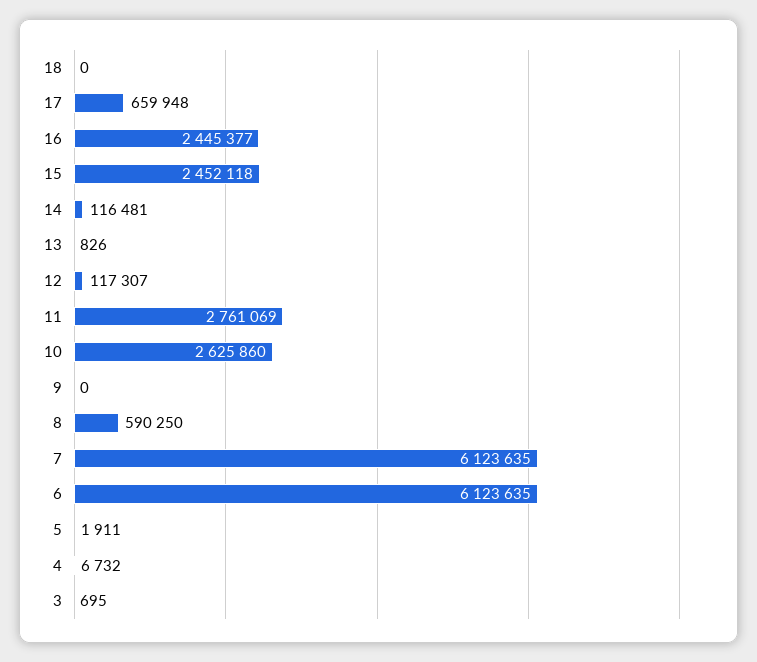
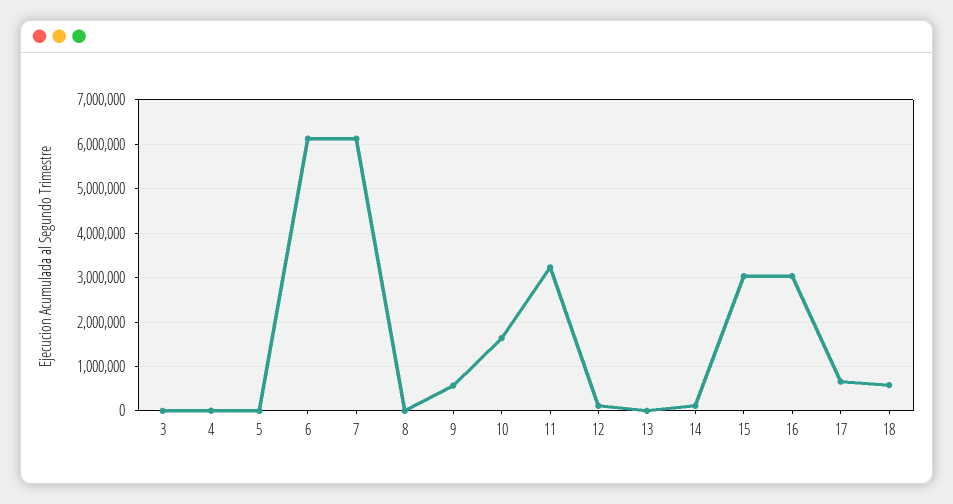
  {
-   "18": 0,
+   "18": 600000,
    "17": 659948,
-   "16": 2445377,
+   "16": 3000000,
-   "15": 2452118,
+   "15": 3000000,
    "14": 116481,
    "13": 826,
    "12": 117307,
-   "11": 2761069,
+   "11": 3200000,
-   "10": 2625860,
+   "10": 1600000,
-   "9": 0,
+   "9": 600000,
-   "8": 590250,
+   "8": 0,
    "7": 6123635,
    "6": 6123635,
    "5": 1911,
    "4": 6732,
    "3": 695
  }

